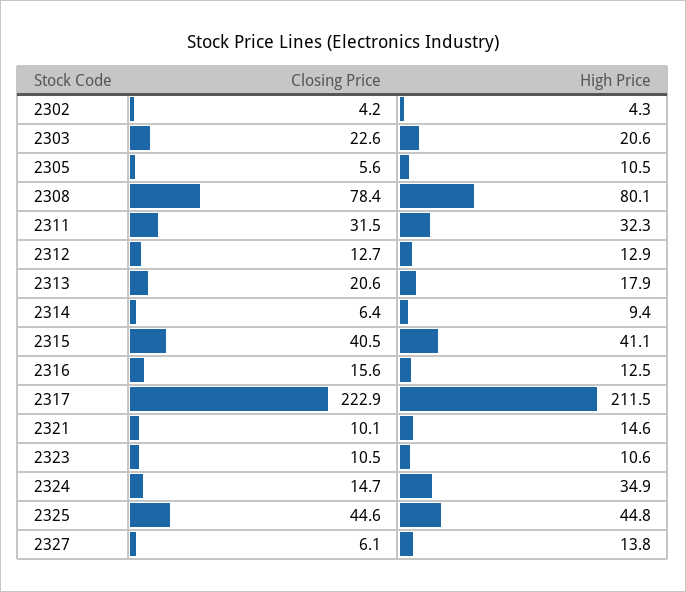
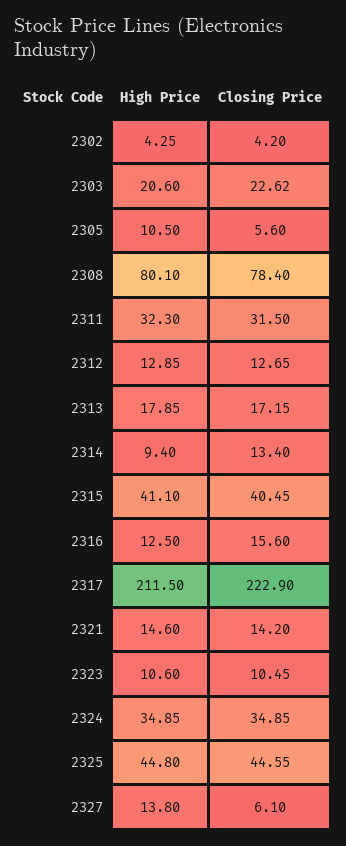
  {
    "Closing Price": {
      "2302": 4.2,
      "2303": 22.62,
      "2305": 5.6,
      "2308": 78.4,
      "2311": 31.5,
      "2312": 12.65,
-     "2313": 20.6,
+     "2313": 17.15,
-     "2314": 6.4,
+     "2314": 13.4,
      "2315": 40.45,
      "2316": 15.6,
      "2317": 222.9,
-     "2321": 10.1,
+     "2321": 14.2,
      "2323": 10.45,
-     "2324": 14.7,
+     "2324": 34.85,
      "2325": 44.55,
      "2327": 6.1
    },
    "High Price": {
      "2302": 4.25,
      "2303": 20.6,
      "2305": 10.5,
      "2308": 80.1,
      "2311": 32.3,
      "2312": 12.85,
      "2313": 17.85,
      "2314": 9.4,
      "2315": 41.1,
      "2316": 12.5,
      "2317": 211.5,
      "2321": 14.6,
      "2323": 10.6,
      "2324": 34.85,
      "2325": 44.8,
      "2327": 13.8
    }
  }

